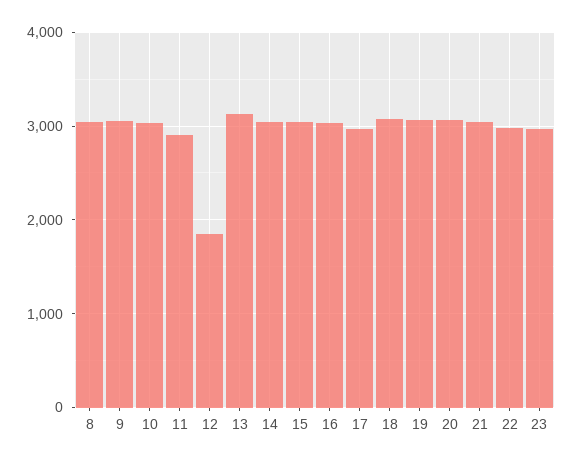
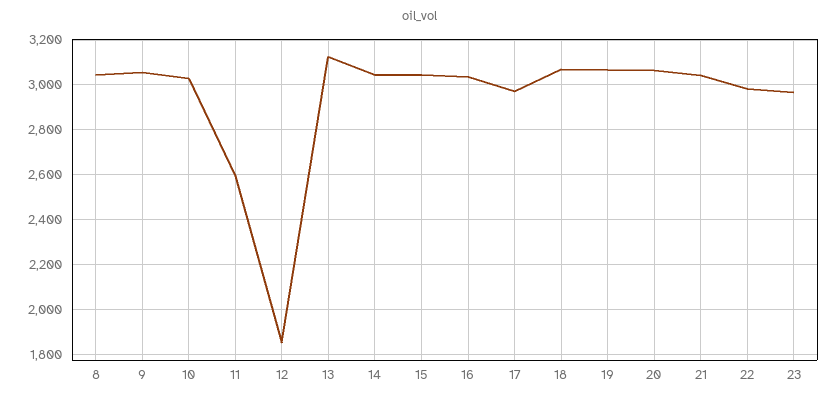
  {
    "8": 3050,
    "9": 3050,
    "10": 3050,
-   "11": 2900,
+   "11": 2600,
    "12": 1850,
    "13": 3150,
    "14": 3050,
    "15": 3050,
    "16": 3050,
    "17": 2950,
    "18": 3050,
    "19": 3050,
    "20": 3050,
    "21": 3050,
    "22": 3000,
    "23": 2950
  }

